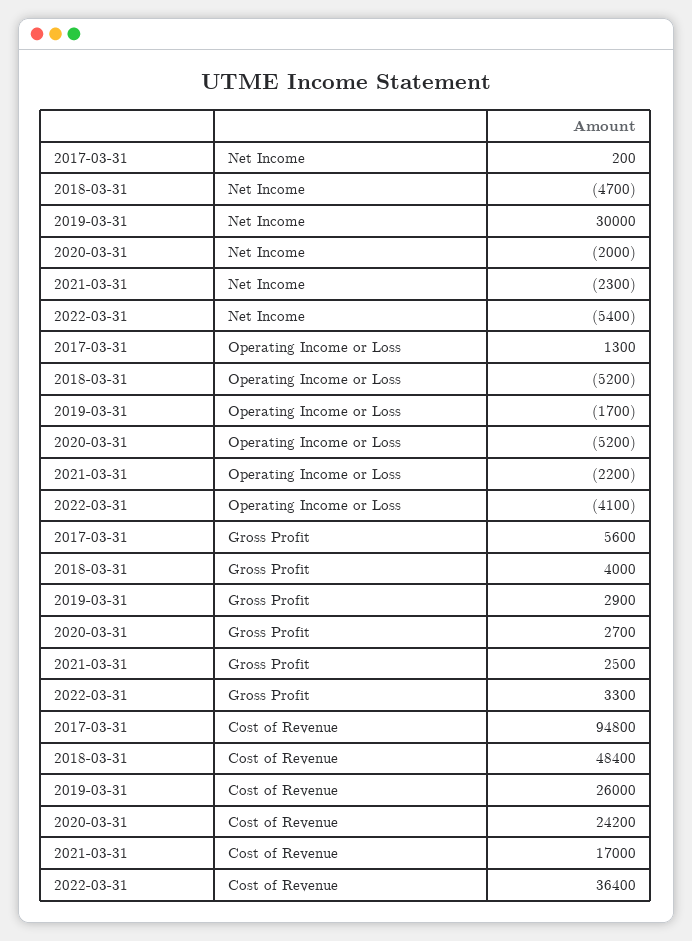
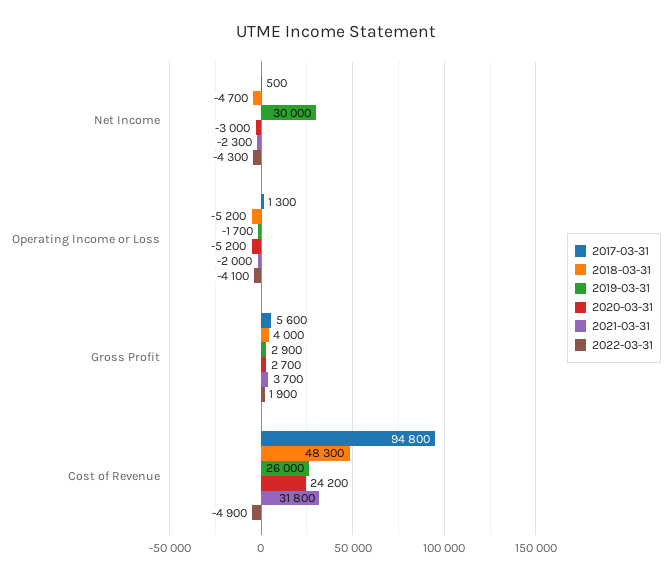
  {
    "2017-03-31": {
-     "Net Income": 200,
+     "Net Income": 500,
      "Operating Income or Loss": 1300,
      "Gross Profit": 5600,
      "Cost of Revenue": 94800
    },
    "2018-03-31": {
      "Net Income": -4700,
      "Operating Income or Loss": -5200,
      "Gross Profit": 4000,
-     "Cost of Revenue": 48400
+     "Cost of Revenue": 48300
    },
    "2019-03-31": {
      "Net Income": 30000,
      "Operating Income or Loss": -1700,
      "Gross Profit": 2900,
      "Cost of Revenue": 26000
    },
    "2020-03-31": {
-     "Net Income": -2000,
+     "Net Income": -3000,
      "Operating Income or Loss": -5200,
      "Gross Profit": 2700,
      "Cost of Revenue": 24200
    },
    "2021-03-31": {
      "Net Income": -2300,
-     "Operating Income or Loss": -2200,
+     "Operating Income or Loss": -2000,
-     "Gross Profit": 2500,
+     "Gross Profit": 3700,
-     "Cost of Revenue": 17000
+     "Cost of Revenue": 31800
    },
    "2022-03-31": {
-     "Net Income": -5400,
+     "Net Income": -4300,
      "Operating Income or Loss": -4100,
-     "Gross Profit": 3300,
+     "Gross Profit": 1900,
-     "Cost of Revenue": 36400
+     "Cost of Revenue": -4900
    }
  }

